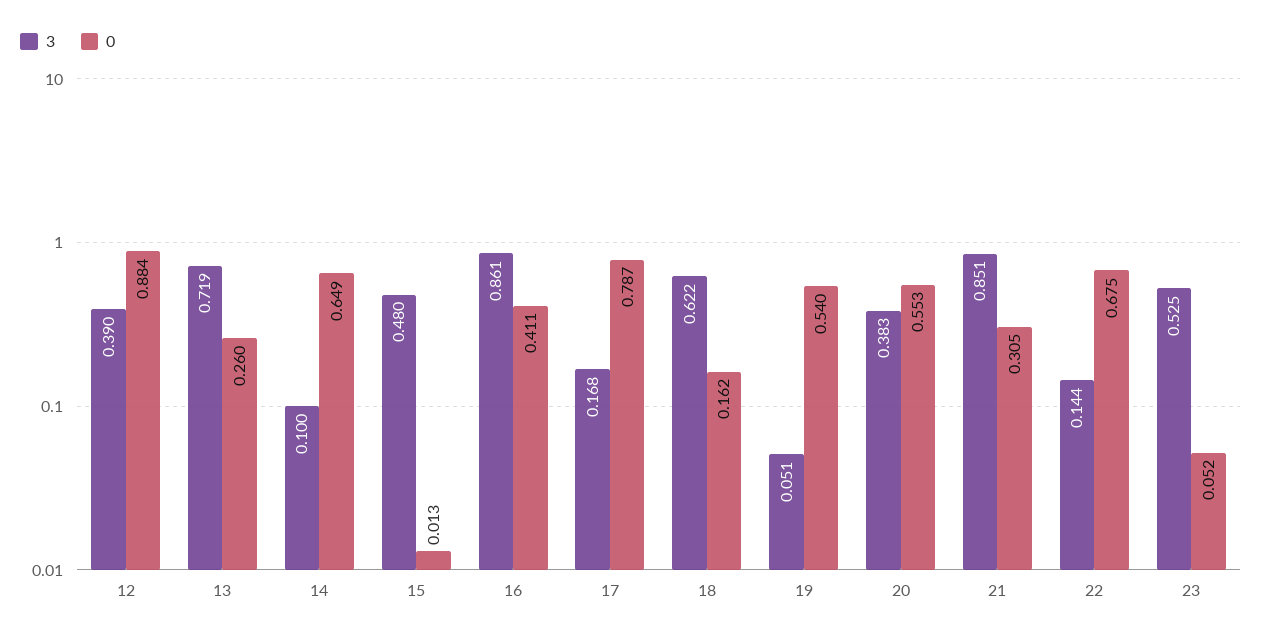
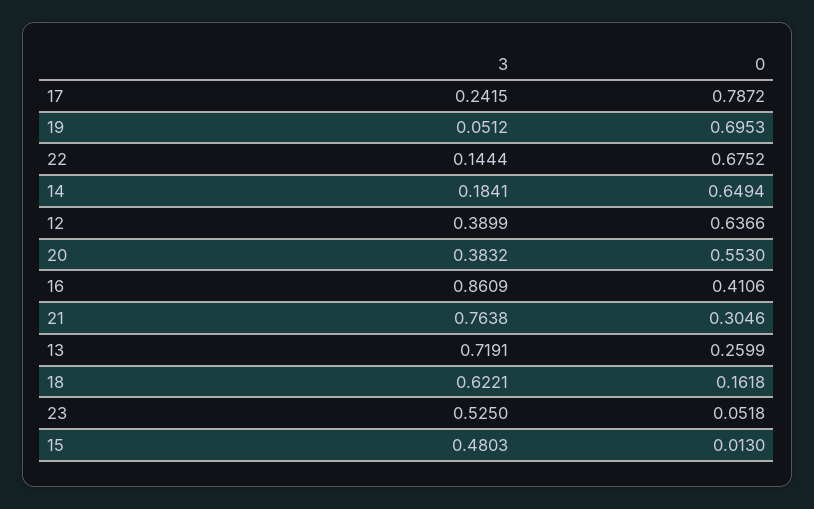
  {
    "3": {
      "12": 0.3899,
      "13": 0.7191,
-     "14": 0.1,
+     "14": 0.1841,
      "15": 0.4803,
      "16": 0.8609,
-     "17": 0.168,
+     "17": 0.2415,
      "18": 0.6221,
      "19": 0.0512,
      "20": 0.3832,
-     "21": 0.851,
+     "21": 0.7638,
      "22": 0.1444,
      "23": 0.525
    },
    "0": {
-     "12": 0.884,
+     "12": 0.6366,
      "13": 0.2599,
      "14": 0.6494,
      "15": 0.013,
      "16": 0.4106,
      "17": 0.7872,
      "18": 0.1618,
-     "19": 0.54,
+     "19": 0.6953,
      "20": 0.553,
      "21": 0.3046,
      "22": 0.6752,
      "23": 0.0518
    }
  }

